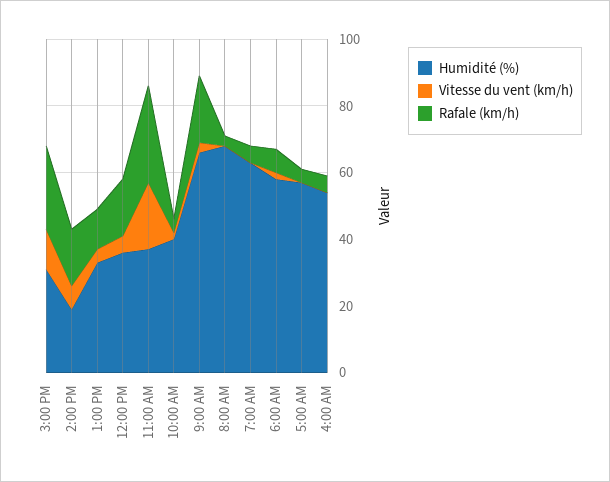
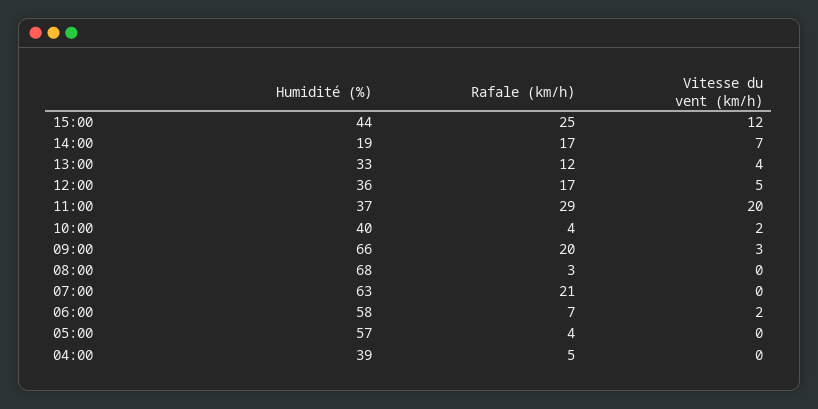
  {
    "Humidité (%)": {
-     "3:00 PM": 30,
+     "3:00 PM": 44,
      "2:00 PM": 19,
      "1:00 PM": 33,
      "12:00 PM": 36,
      "11:00 AM": 37,
      "10:00 AM": 40,
      "9:00 AM": 66,
      "8:00 AM": 68,
      "7:00 AM": 63,
      "6:00 AM": 58,
      "5:00 AM": 57,
-     "4:00 AM": 55
+     "4:00 AM": 39
    },
    "Vitesse du vent (km/h)": {
      "3:00 PM": 12,
      "2:00 PM": 7,
      "1:00 PM": 4,
      "12:00 PM": 5,
      "11:00 AM": 20,
      "10:00 AM": 2,
      "9:00 AM": 3,
      "8:00 AM": 0,
      "7:00 AM": 0,
      "6:00 AM": 2,
      "5:00 AM": 0,
      "4:00 AM": 0
    },
    "Rafale (km/h)": {
      "3:00 PM": 25,
      "2:00 PM": 17,
      "1:00 PM": 12,
      "12:00 PM": 17,
      "11:00 AM": 29,
      "10:00 AM": 4,
      "9:00 AM": 20,
      "8:00 AM": 3,
-     "7:00 AM": 5,
+     "7:00 AM": 21,
      "6:00 AM": 7,
      "5:00 AM": 4,
      "4:00 AM": 5
    }
  }

